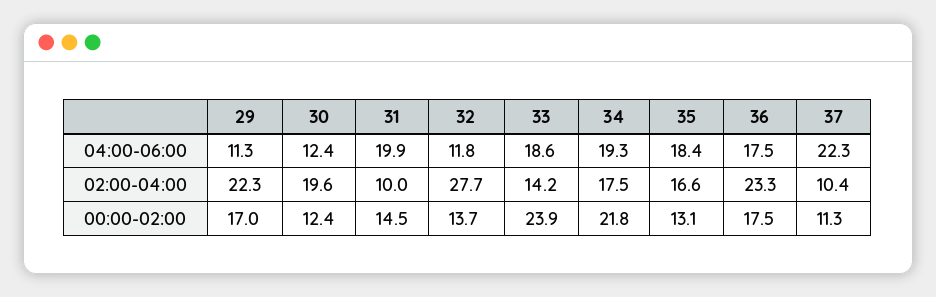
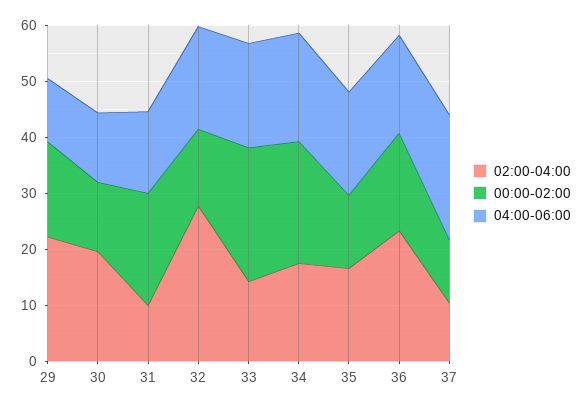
  {
    "04:00-06:00": {
      "29": 11.3,
      "30": 12.4,
-     "31": 19.9,
+     "31": 14,
-     "32": 11.8,
+     "32": 18,
      "33": 18.6,
      "34": 19.3,
      "35": 18.4,
      "36": 17.5,
      "37": 22.3
    },
    "02:00-04:00": {
      "29": 22.3,
      "30": 19.6,
      "31": 10,
      "32": 27.7,
      "33": 14.2,
      "34": 17.5,
      "35": 16.6,
      "36": 23.3,
      "37": 10.4
    },
    "00:00-02:00": {
      "29": 17,
      "30": 12.4,
-     "31": 14.5,
+     "31": 20,
      "32": 13.7,
      "33": 23.9,
      "34": 21.8,
      "35": 13.1,
      "36": 17.5,
      "37": 11.3
    }
  }

